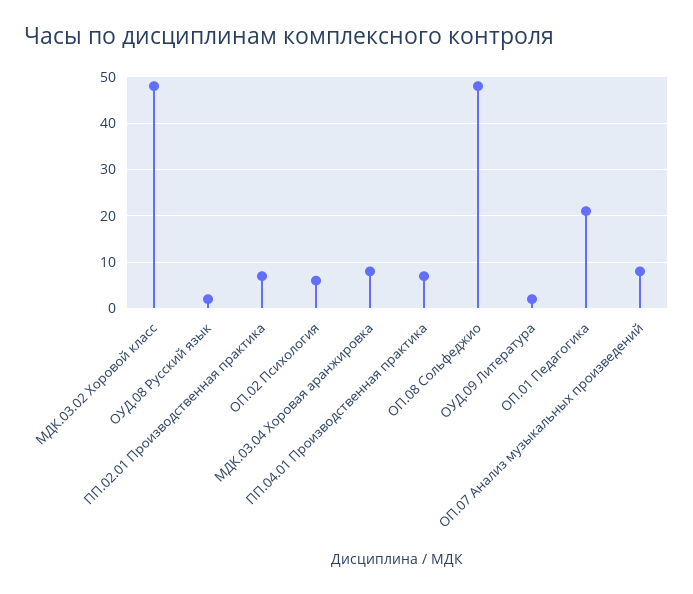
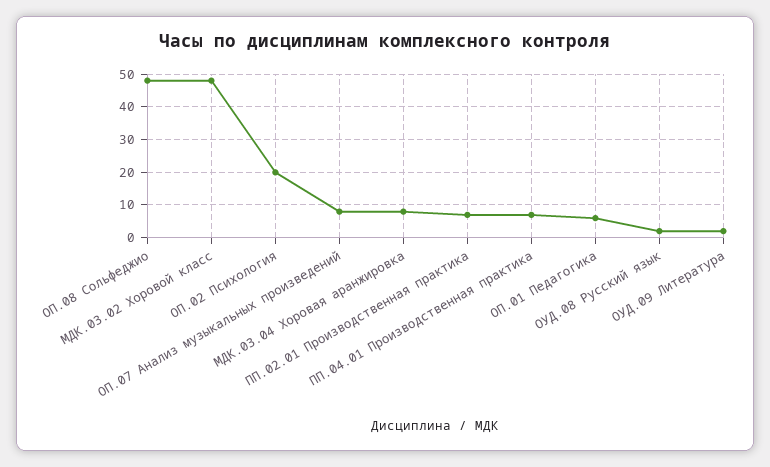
  {
    "МДК.03.02 Хоровой класс": 50,
    "ОУД.08 Русский язык": 0,
    "ПП.02.01 Производственная практика": 5,
-   "ОП.02 Психология": 5,
+   "ОП.02 Психология": 20,
    "МДК.03.04 Хоровая аранжировка": 10,
    "ПП.04.01 Производственная практика": 5,
    "ОП.08 Сольфеджио": 50,
    "ОУД.09 Литература": 0,
-   "ОП.01 Педагогика": 20,
+   "ОП.01 Педагогика": 5,
    "ОП.07 Анализ музыкальных произведений": 10
  }

